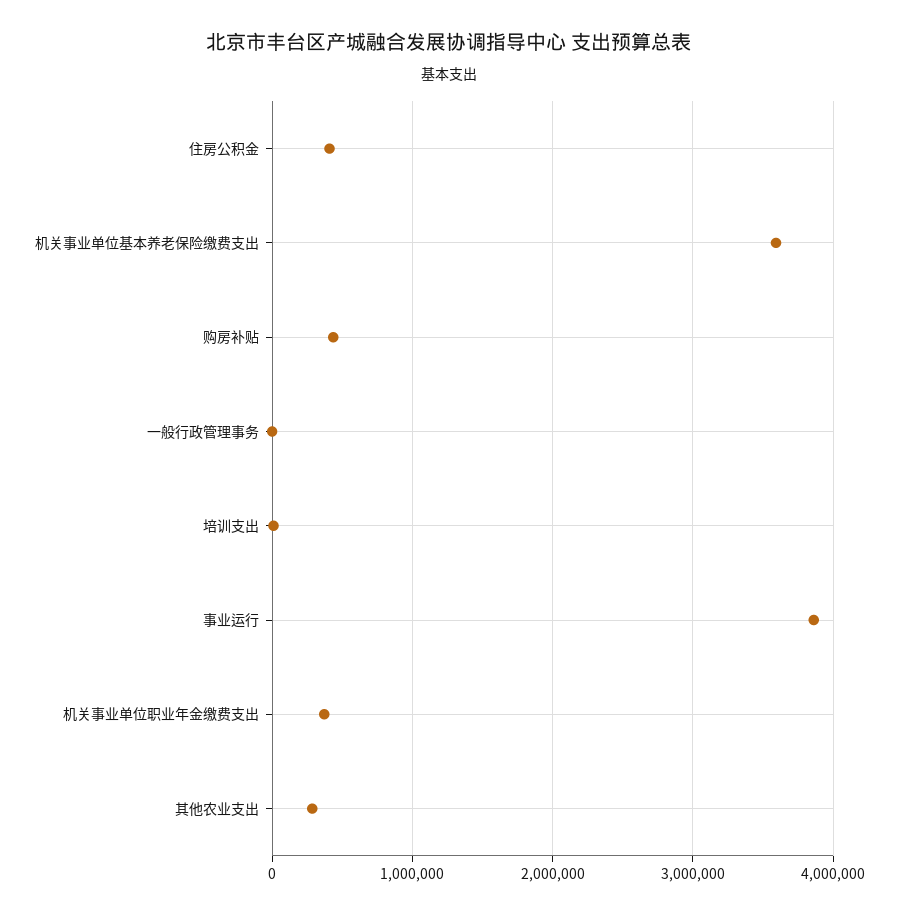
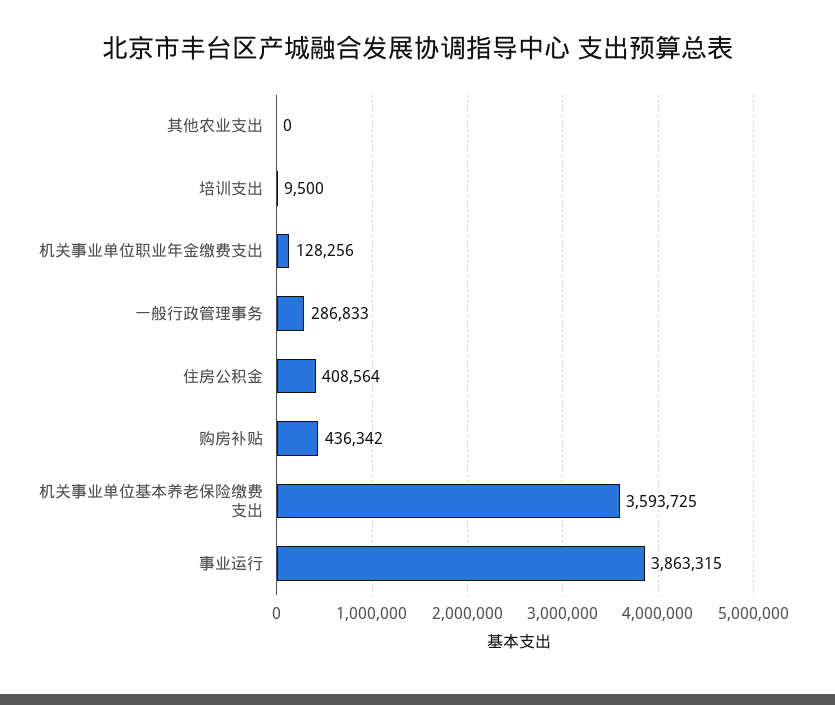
  {
    "住房公积金": 408564,
    "机关事业单位基本养老保险缴费支出": 3593725,
    "购房补贴": 436342,
-   "一般行政管理事务": 0,
+   "一般行政管理事务": 286833,
    "培训支出": 9500,
    "事业运行": 3863315,
-   "机关事业单位职业年金缴费支出": 400000,
+   "机关事业单位职业年金缴费支出": 128256,
-   "其他农业支出": 300000
+   "其他农业支出": 0
  }

